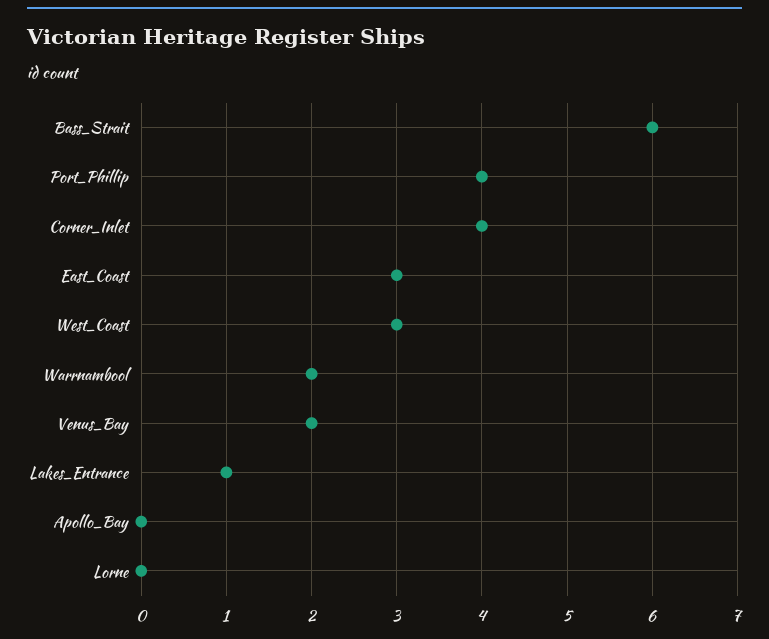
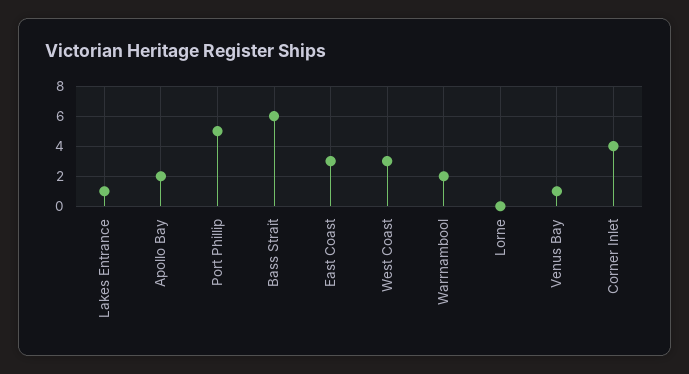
  {
    "Bass_Strait": 6,
-   "Port_Phillip": 4,
+   "Port_Phillip": 5,
    "Corner_Inlet": 4,
    "East_Coast": 3,
    "West_Coast": 3,
    "Warrnambool": 2,
-   "Venus_Bay": 2,
+   "Venus_Bay": 1,
    "Lakes_Entrance": 1,
-   "Apollo_Bay": 0,
+   "Apollo_Bay": 2,
    "Lorne": 0
  }

